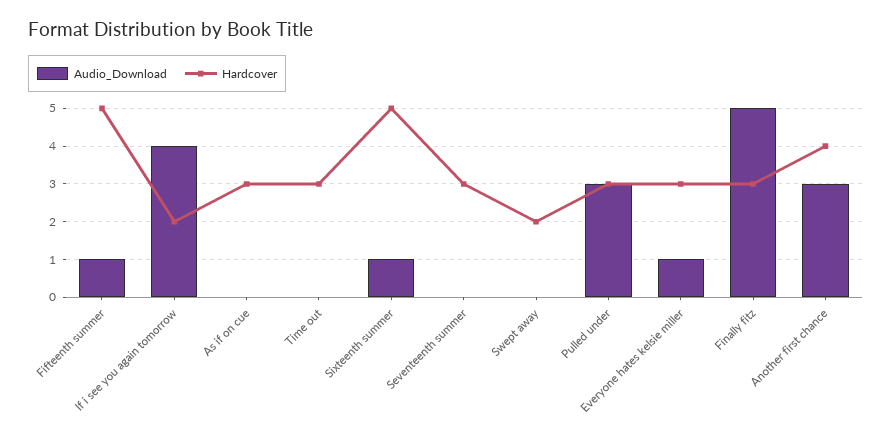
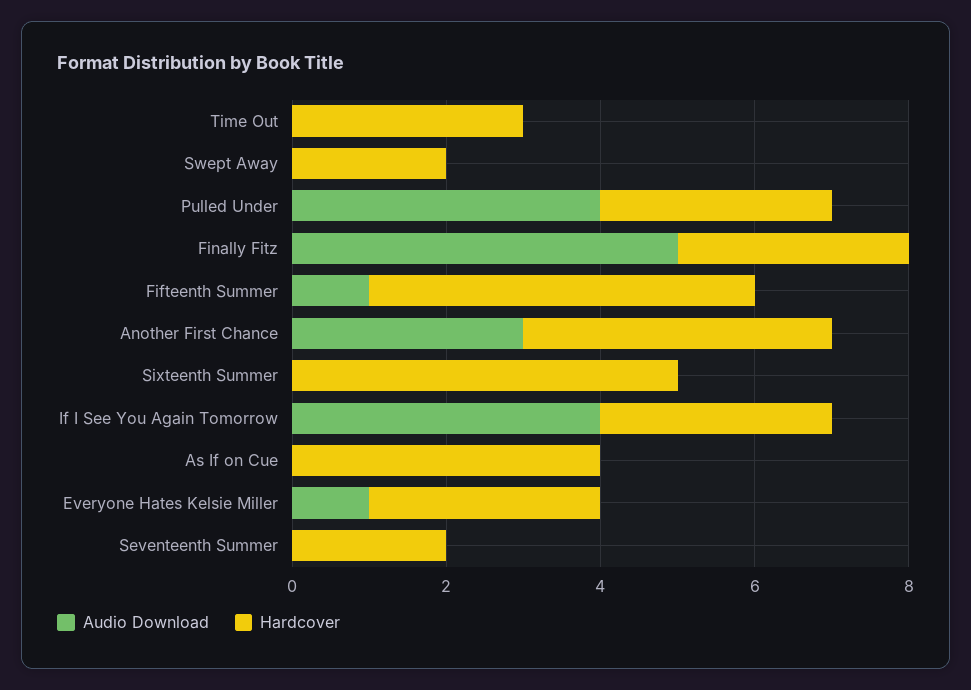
  {
    "Audio_Download": {
      "Fifteenth summer": 1,
      "If i see you again tomorrow": 4,
      "As if on cue": 0,
      "Time out": 0,
-     "Sixteenth summer": 1,
+     "Sixteenth summer": 0,
      "Seventeenth summer": 0,
      "Swept away": 0,
-     "Pulled under": 3,
+     "Pulled under": 4,
      "Everyone hates kelsie miller": 1,
      "Finally fitz": 5,
      "Another first chance": 3
    },
    "Hardcover": {
      "Fifteenth summer": 5,
-     "If i see you again tomorrow": 2,
+     "If i see you again tomorrow": 3,
-     "As if on cue": 3,
+     "As if on cue": 4,
      "Time out": 3,
      "Sixteenth summer": 5,
-     "Seventeenth summer": 3,
+     "Seventeenth summer": 2,
      "Swept away": 2,
      "Pulled under": 3,
      "Everyone hates kelsie miller": 3,
      "Finally fitz": 3,
      "Another first chance": 4
    }
  }

